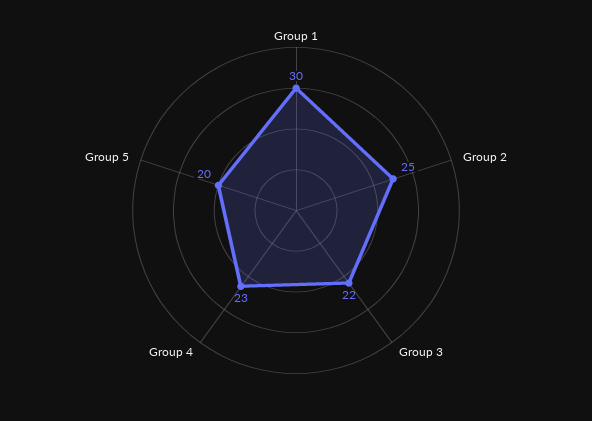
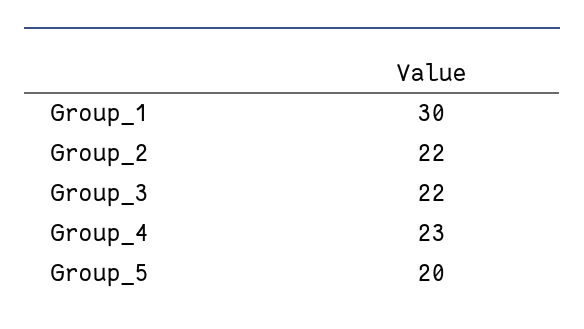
  {
    "Group 1": 30,
-   "Group 2": 25,
+   "Group 2": 22,
    "Group 3": 22,
    "Group 4": 23,
    "Group 5": 20
  }

